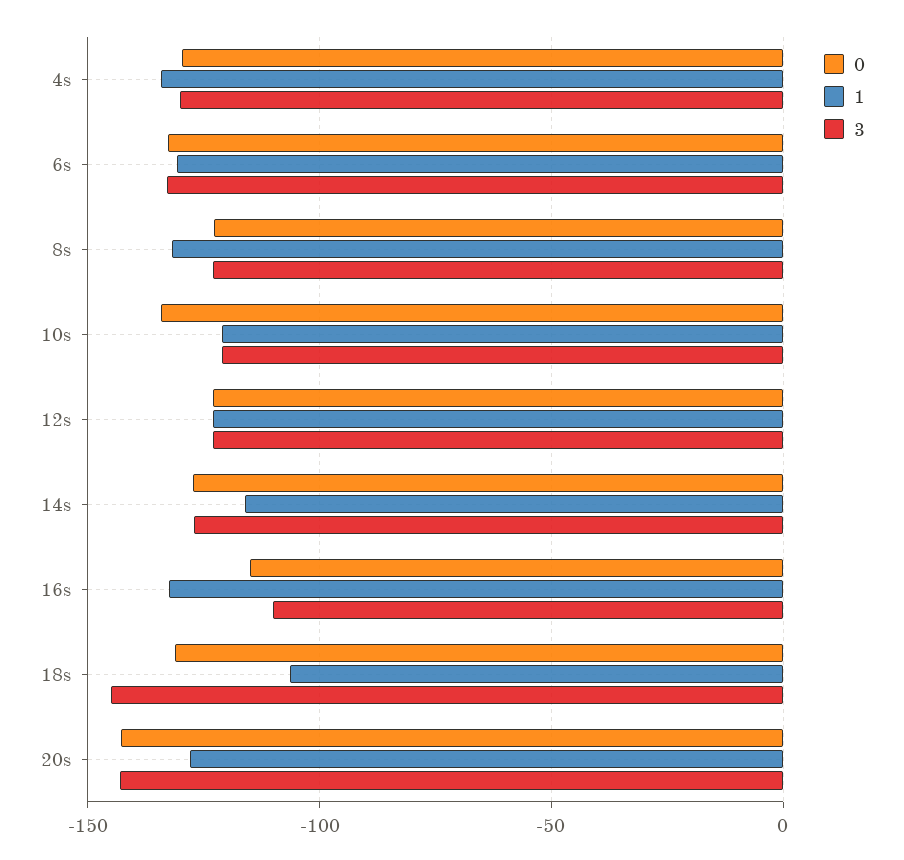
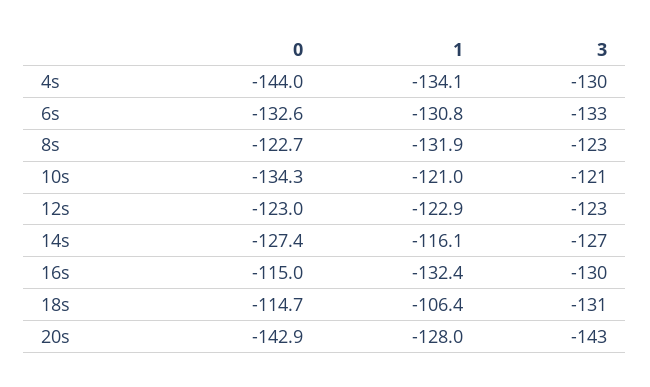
  {
    "0": {
-     "4s": -130,
+     "4s": -144,
      "6s": -132.6,
      "8s": -122.7,
      "10s": -134.3,
      "12s": -123,
      "14s": -127.4,
      "16s": -115,
-     "18s": -130,
+     "18s": -114.7,
      "20s": -142.9
    },
    "1": {
      "4s": -134.1,
      "6s": -130.8,
      "8s": -131.9,
      "10s": -121,
      "12s": -122.9,
      "14s": -116.1,
      "16s": -132.4,
      "18s": -106.4,
      "20s": -128
    },
    "3": {
      "4s": -130,
      "6s": -133,
      "8s": -123,
      "10s": -121,
      "12s": -123,
      "14s": -127,
-     "16s": -110,
+     "16s": -130,
-     "18s": -145,
+     "18s": -131,
      "20s": -143
    }
  }

